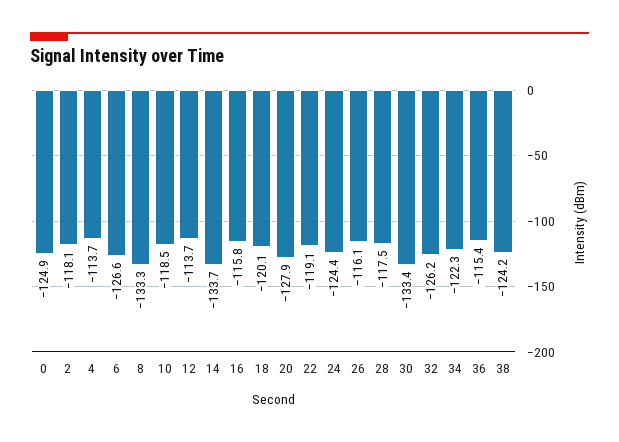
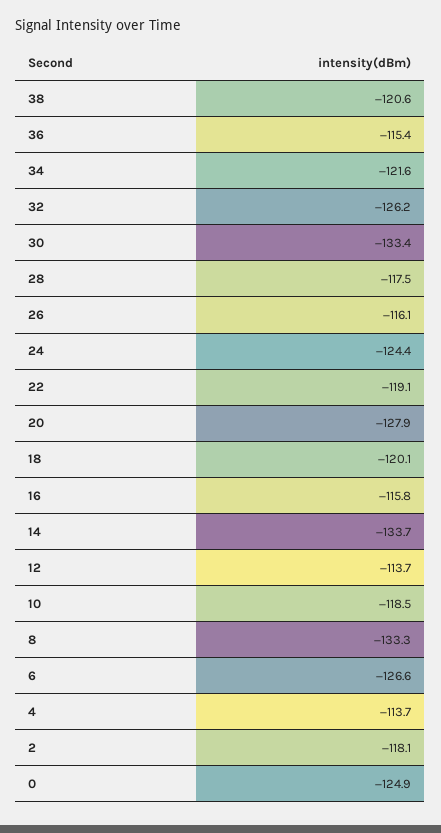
  {
    "0": -124.9,
    "2": -118.1,
    "4": -113.7,
    "6": -126.6,
    "8": -133.3,
    "10": -118.5,
    "12": -113.7,
    "14": -133.7,
    "16": -115.8,
    "18": -120.1,
    "20": -127.9,
    "22": -119.1,
    "24": -124.4,
    "26": -116.1,
    "28": -117.5,
    "30": -133.4,
    "32": -126.2,
-   "34": -122.3,
+   "34": -121.6,
    "36": -115.4,
-   "38": -124.2
+   "38": -120.6
  }

